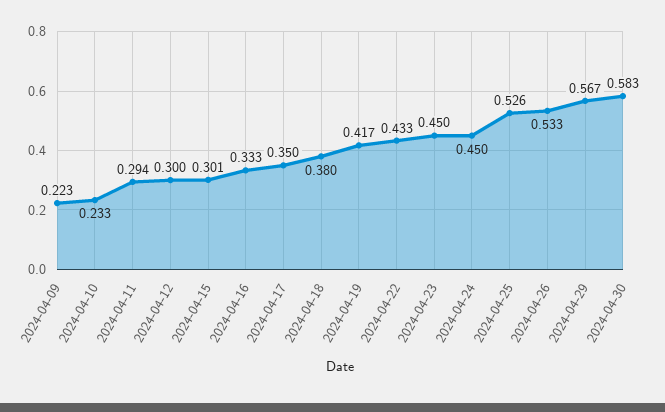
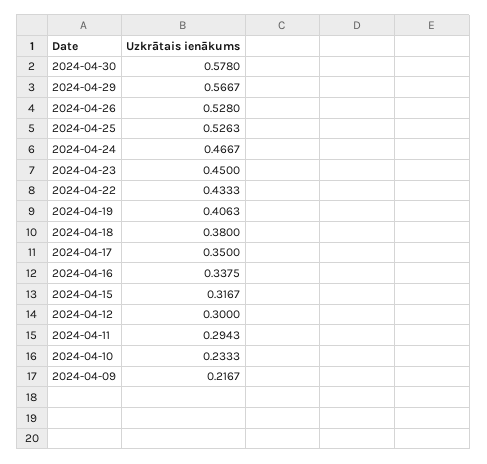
  {
-   "2024-04-09": 0.223,
+   "2024-04-09": 0.2167,
    "2024-04-10": 0.2333,
    "2024-04-11": 0.2943,
    "2024-04-12": 0.3,
-   "2024-04-15": 0.301,
+   "2024-04-15": 0.3167,
-   "2024-04-16": 0.333,
+   "2024-04-16": 0.3375,
    "2024-04-17": 0.35,
    "2024-04-18": 0.38,
-   "2024-04-19": 0.417,
+   "2024-04-19": 0.4063,
    "2024-04-22": 0.4333,
    "2024-04-23": 0.45,
-   "2024-04-24": 0.45,
+   "2024-04-24": 0.4667,
    "2024-04-25": 0.5263,
-   "2024-04-26": 0.533,
+   "2024-04-26": 0.528,
    "2024-04-29": 0.5667,
-   "2024-04-30": 0.583
+   "2024-04-30": 0.578
  }

